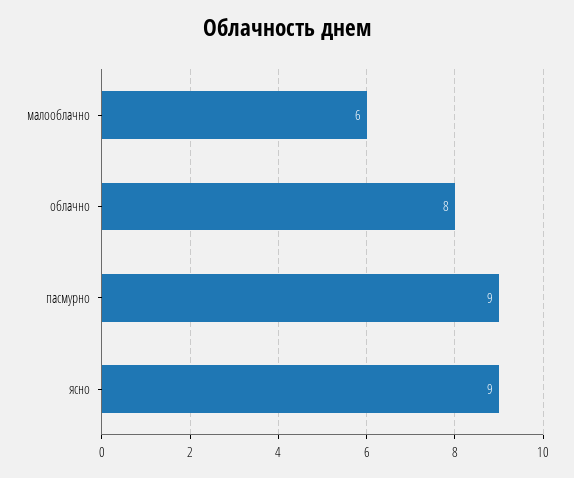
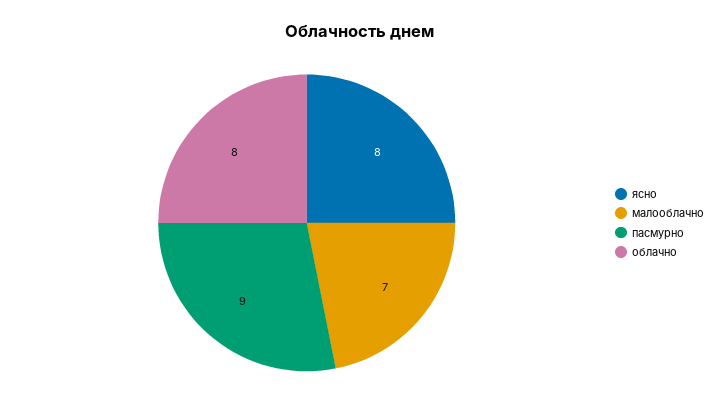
  {
-   "малооблачно": 6,
+   "малооблачно": 7,
    "облачно": 8,
    "пасмурно": 9,
-   "ясно": 9
+   "ясно": 8
  }

